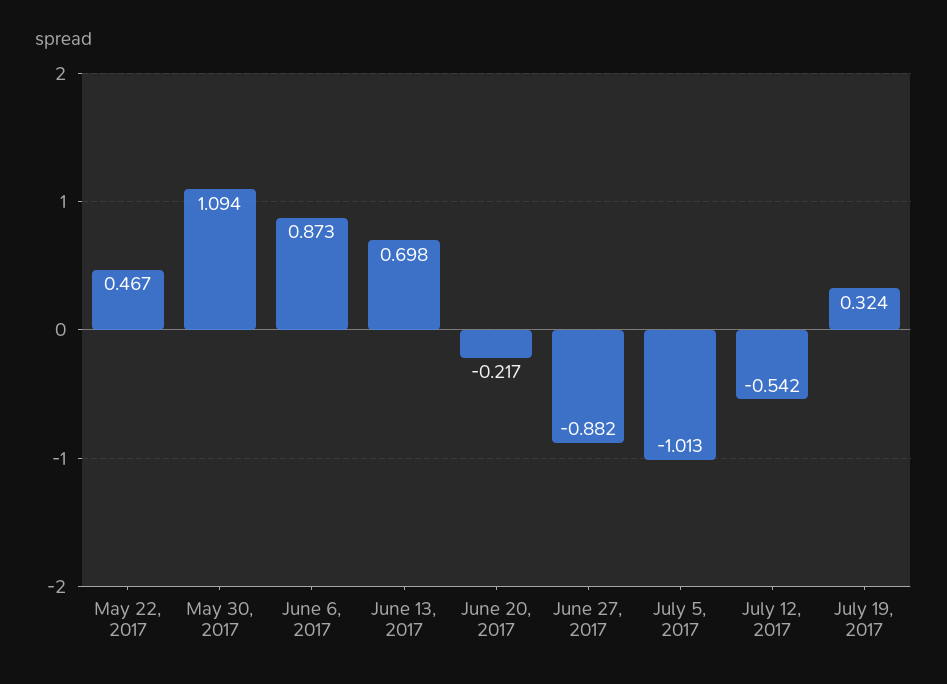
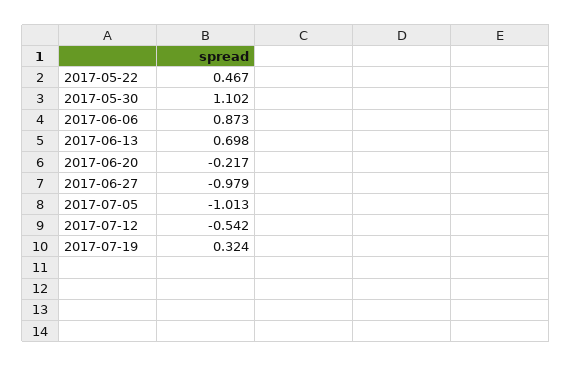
  {
    "May 22, 2017": 0.467,
-   "May 30, 2017": 1.094,
+   "May 30, 2017": 1.102,
    "June 6, 2017": 0.873,
    "June 13, 2017": 0.698,
    "June 20, 2017": -0.217,
-   "June 27, 2017": -0.882,
+   "June 27, 2017": -0.979,
    "July 5, 2017": -1.013,
    "July 12, 2017": -0.542,
    "July 19, 2017": 0.324
  }

